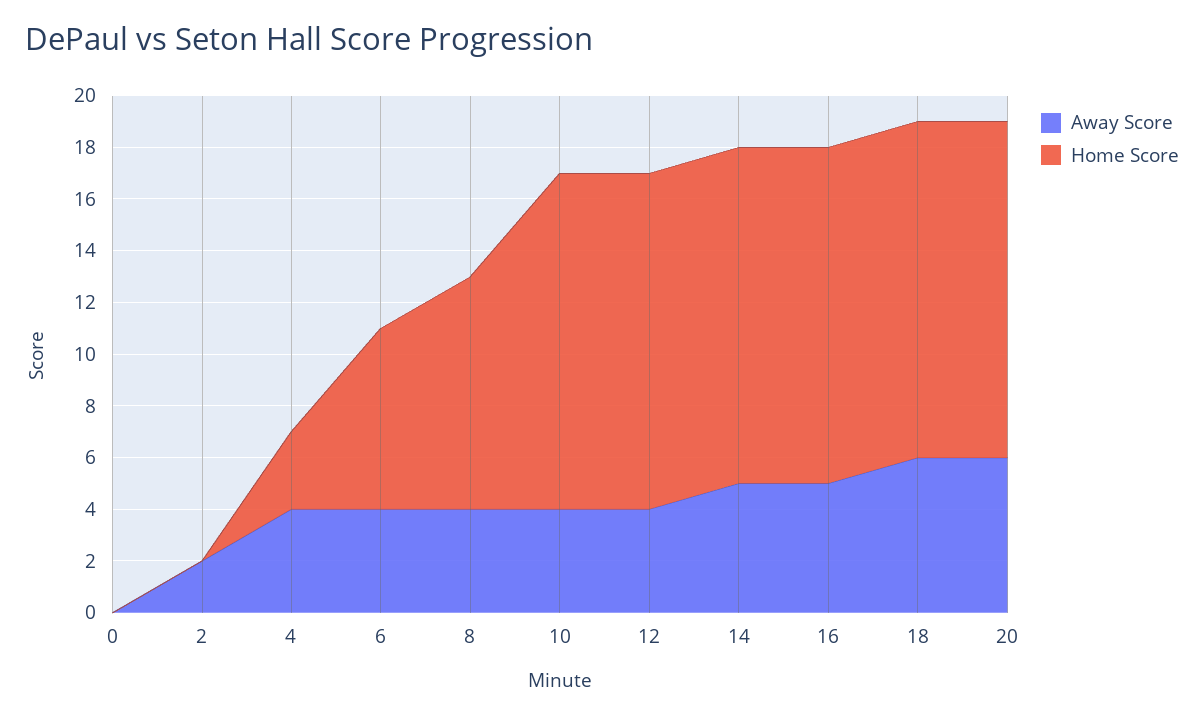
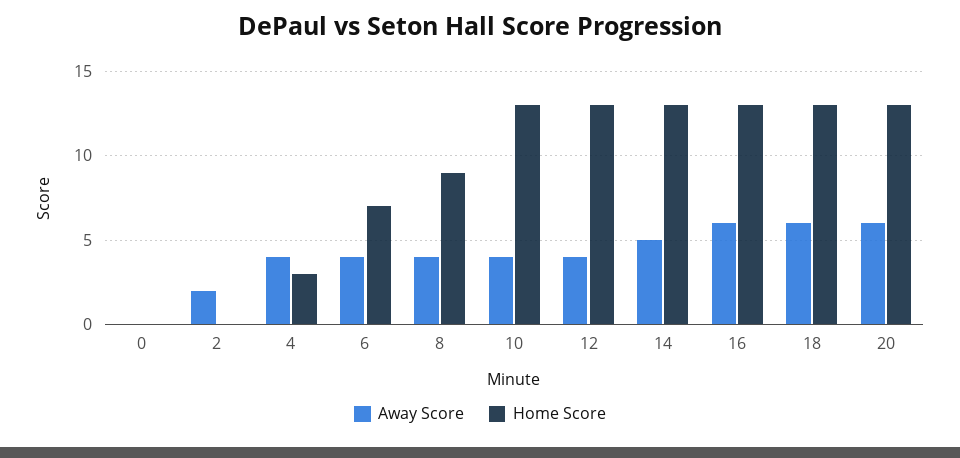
  {
    "Away Score": {
      "0": 0,
      "2": 2,
      "4": 4,
      "6": 4,
      "8": 4,
      "10": 4,
      "12": 4,
      "14": 5,
-     "16": 5,
+     "16": 6,
      "18": 6,
      "20": 6
    },
    "Home Score": {
      "0": 0,
      "2": 0,
      "4": 3,
      "6": 7,
      "8": 9,
      "10": 13,
      "12": 13,
      "14": 13,
      "16": 13,
      "18": 13,
      "20": 13
    }
  }

